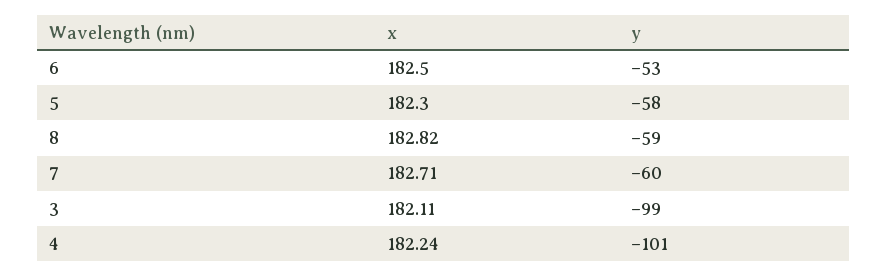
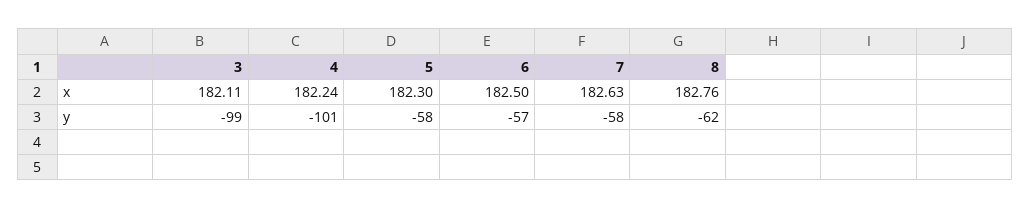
  {
    "x": {
      "6": 182.5,
      "5": 182.3,
-     "8": 182.82,
+     "8": 182.76,
-     "7": 182.71,
+     "7": 182.63,
      "3": 182.11,
      "4": 182.24
    },
    "y": {
-     "6": -53,
+     "6": -57,
      "5": -58,
-     "8": -59,
+     "8": -62,
-     "7": -60,
+     "7": -58,
      "3": -99,
      "4": -101
    }
  }

